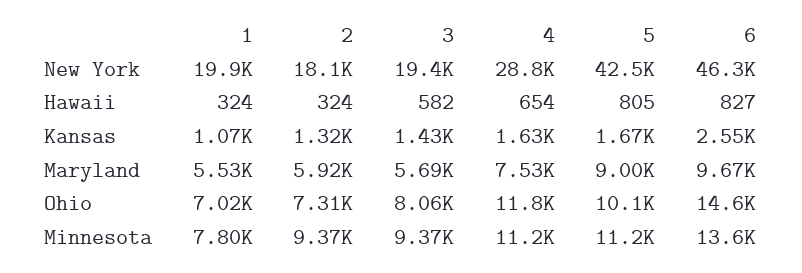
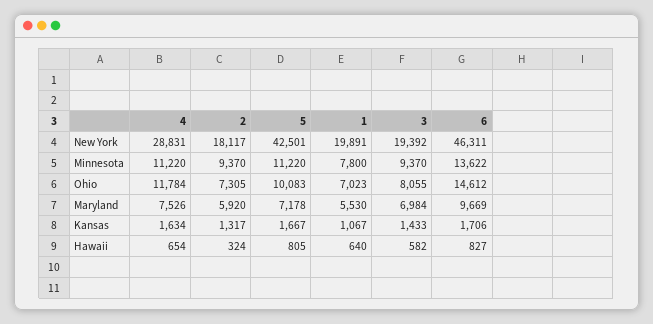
  {
    "1": {
      "New York": 19891,
-     "Hawaii": 324,
+     "Hawaii": 640,
      "Kansas": 1067,
      "Maryland": 5530,
      "Ohio": 7023,
      "Minnesota": 7800
    },
    "2": {
      "New York": 18117,
      "Hawaii": 324,
      "Kansas": 1317,
      "Maryland": 5920,
      "Ohio": 7305,
      "Minnesota": 9370
    },
    "3": {
      "New York": 19392,
      "Hawaii": 582,
      "Kansas": 1433,
-     "Maryland": 5690,
+     "Maryland": 6984,
      "Ohio": 8055,
      "Minnesota": 9370
    },
    "4": {
      "New York": 28831,
      "Hawaii": 654,
      "Kansas": 1634,
      "Maryland": 7526,
      "Ohio": 11784,
      "Minnesota": 11220
    },
    "5": {
      "New York": 42501,
      "Hawaii": 805,
      "Kansas": 1667,
-     "Maryland": 9000,
+     "Maryland": 7178,
      "Ohio": 10083,
      "Minnesota": 11220
    },
    "6": {
      "New York": 46311,
      "Hawaii": 827,
-     "Kansas": 2550,
+     "Kansas": 1706,
      "Maryland": 9669,
      "Ohio": 14612,
      "Minnesota": 13622
    }
  }

